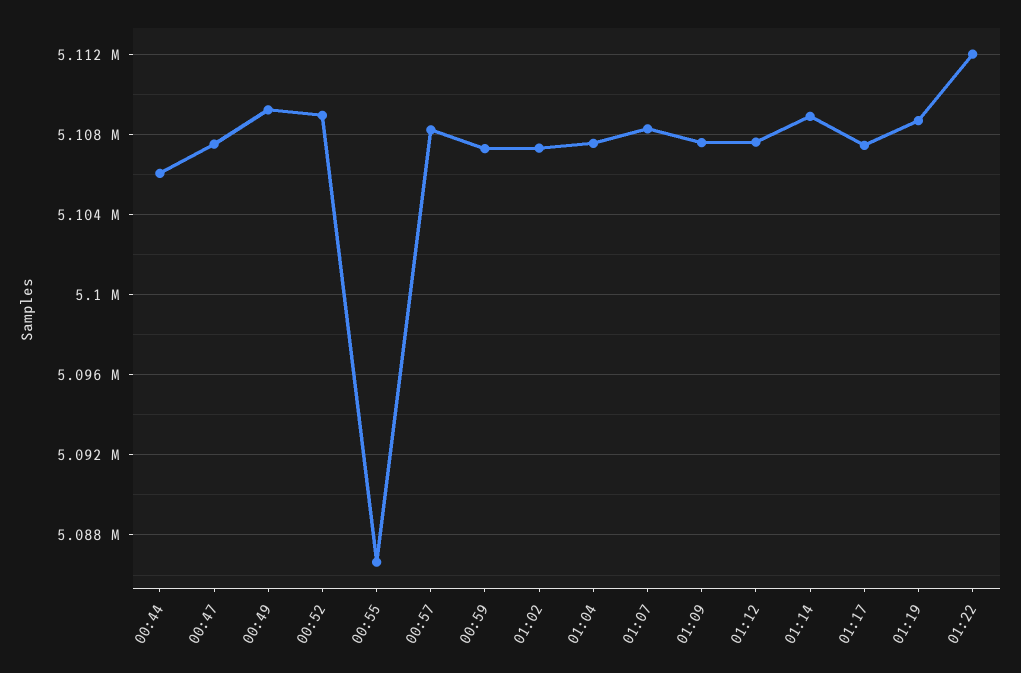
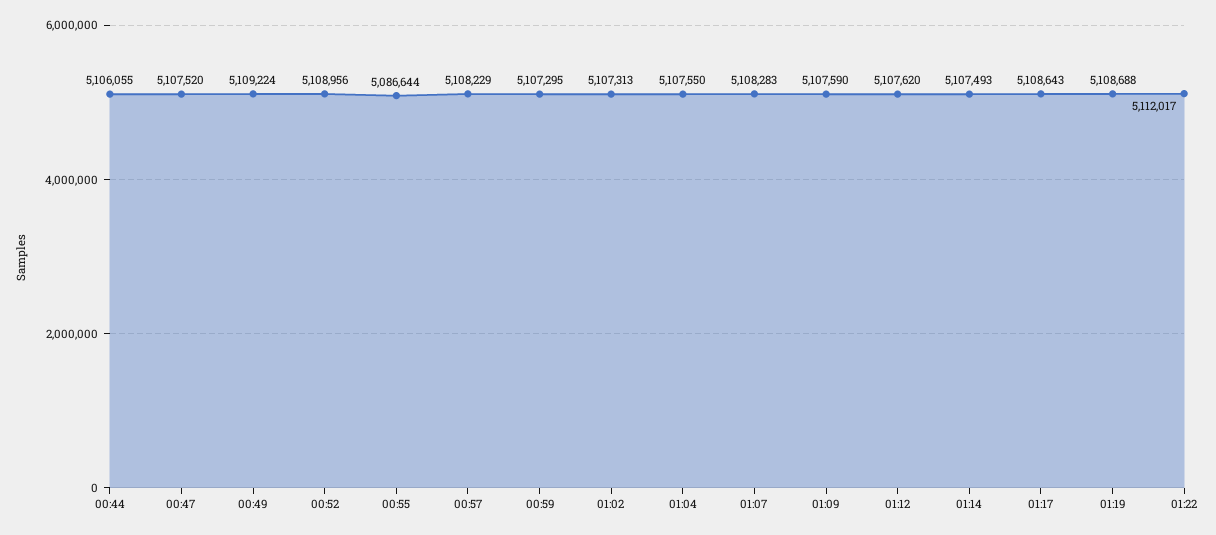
  {
    "00:44": 5106055,
    "00:47": 5107520,
    "00:49": 5109224,
    "00:52": 5108956,
    "00:55": 5086644,
    "00:57": 5108229,
    "00:59": 5107295,
    "01:02": 5107313,
    "01:04": 5107550,
    "01:07": 5108283,
    "01:09": 5107590,
    "01:12": 5107620,
-   "01:14": 5109000,
+   "01:14": 5107493,
-   "01:17": 5107500,
+   "01:17": 5108643,
    "01:19": 5108688,
    "01:22": 5112017
  }

